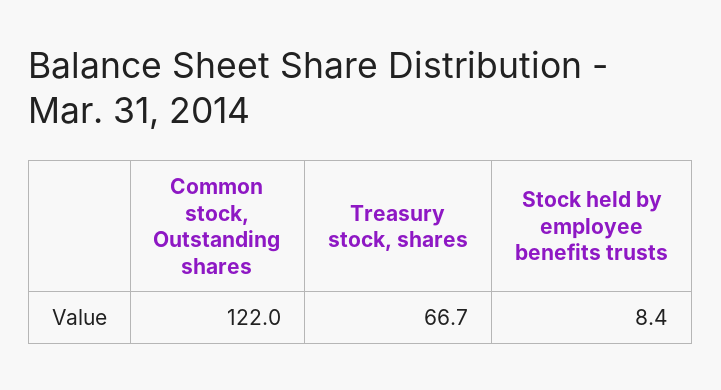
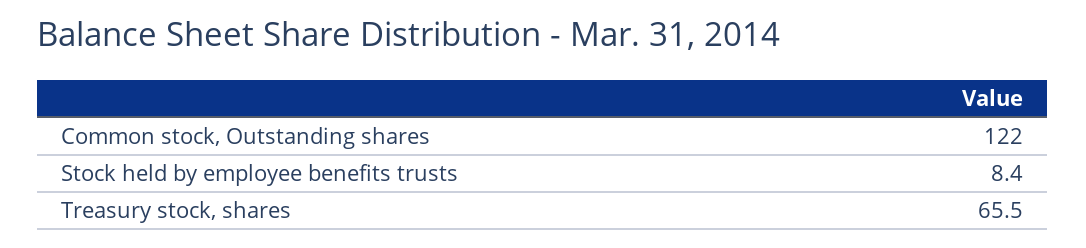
  {
    "Common stock, Outstanding shares": 122,
-   "Treasury stock, shares": 66.7,
+   "Treasury stock, shares": 65.5,
    "Stock held by employee benefits trusts": 8.4
  }

